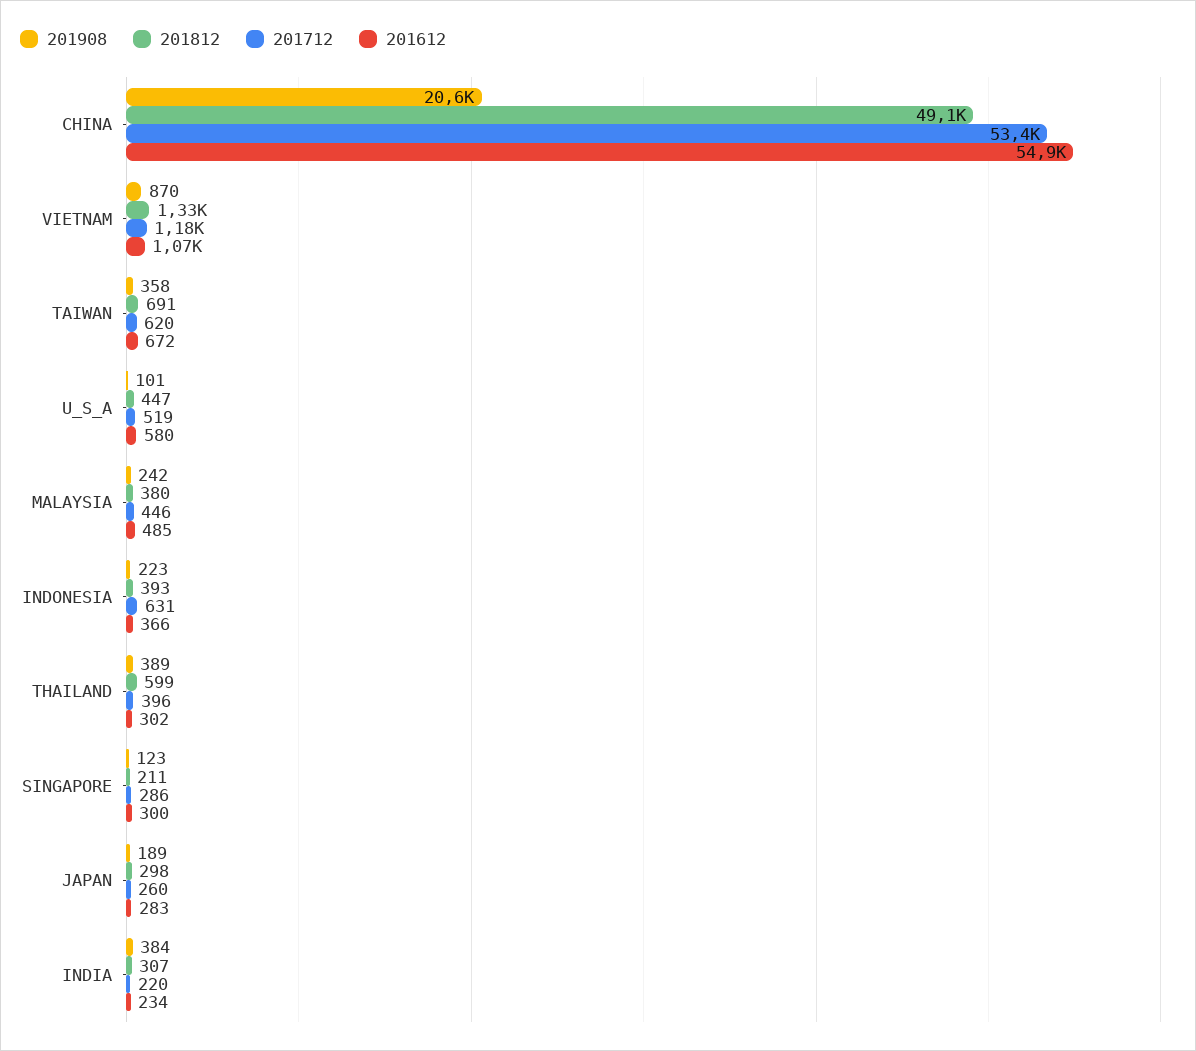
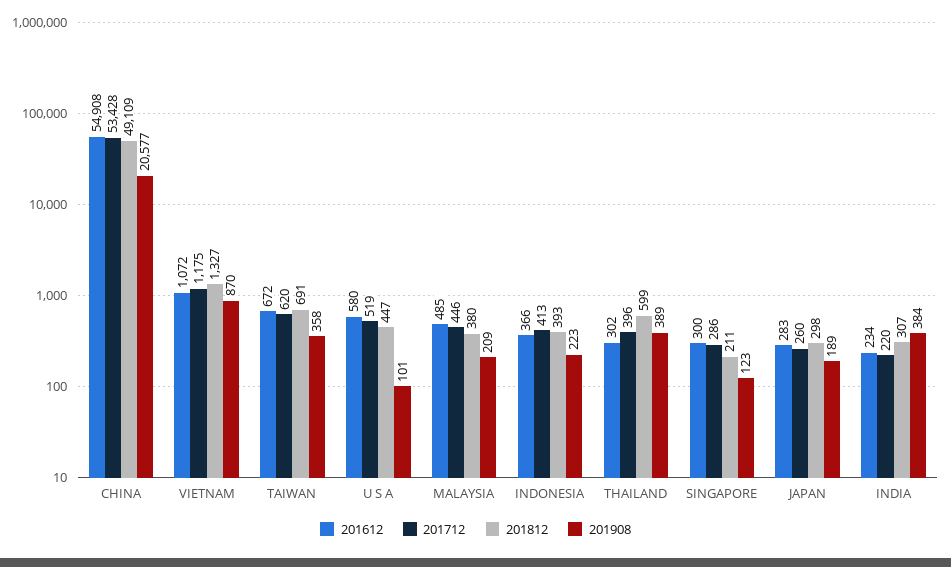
  {
    "201908": {
      "CHINA": 20577,
      "VIETNAM": 870,
      "TAIWAN": 358,
      "U_S_A": 101,
-     "MALAYSIA": 242,
+     "MALAYSIA": 209,
      "INDONESIA": 223,
      "THAILAND": 389,
      "SINGAPORE": 123,
      "JAPAN": 189,
      "INDIA": 384
    },
    "201812": {
      "CHINA": 49109,
      "VIETNAM": 1327,
      "TAIWAN": 691,
      "U_S_A": 447,
      "MALAYSIA": 380,
      "INDONESIA": 393,
      "THAILAND": 599,
      "SINGAPORE": 211,
      "JAPAN": 298,
      "INDIA": 307
    },
    "201712": {
      "CHINA": 53428,
      "VIETNAM": 1175,
      "TAIWAN": 620,
      "U_S_A": 519,
      "MALAYSIA": 446,
-     "INDONESIA": 631,
+     "INDONESIA": 413,
      "THAILAND": 396,
      "SINGAPORE": 286,
      "JAPAN": 260,
      "INDIA": 220
    },
    "201612": {
      "CHINA": 54908,
      "VIETNAM": 1072,
      "TAIWAN": 672,
      "U_S_A": 580,
      "MALAYSIA": 485,
      "INDONESIA": 366,
      "THAILAND": 302,
      "SINGAPORE": 300,
      "JAPAN": 283,
      "INDIA": 234
    }
  }

